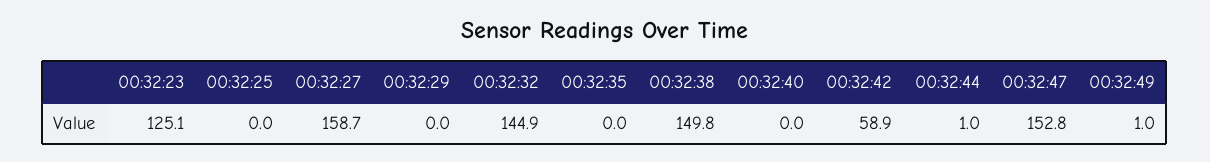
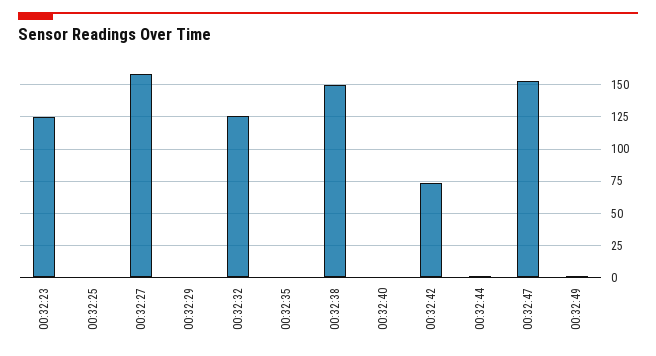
  {
    "00:32:23": 125.1,
    "00:32:25": 0,
    "00:32:27": 158.7,
    "00:32:29": 0,
-   "00:32:32": 144.9,
+   "00:32:32": 125,
    "00:32:35": 0,
    "00:32:38": 149.8,
    "00:32:40": 0,
-   "00:32:42": 58.9,
+   "00:32:42": 75,
    "00:32:44": 1,
    "00:32:47": 152.8,
    "00:32:49": 1
  }

